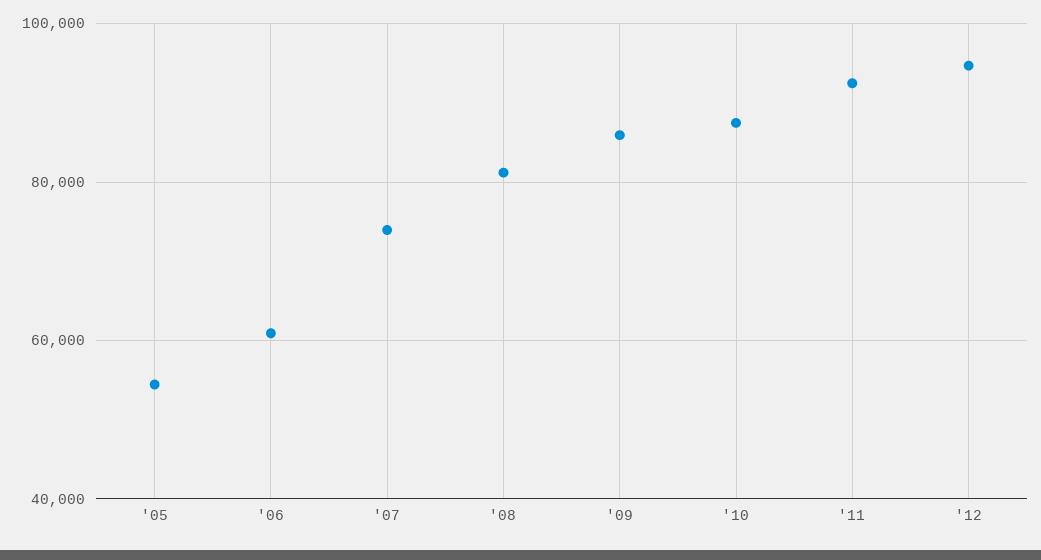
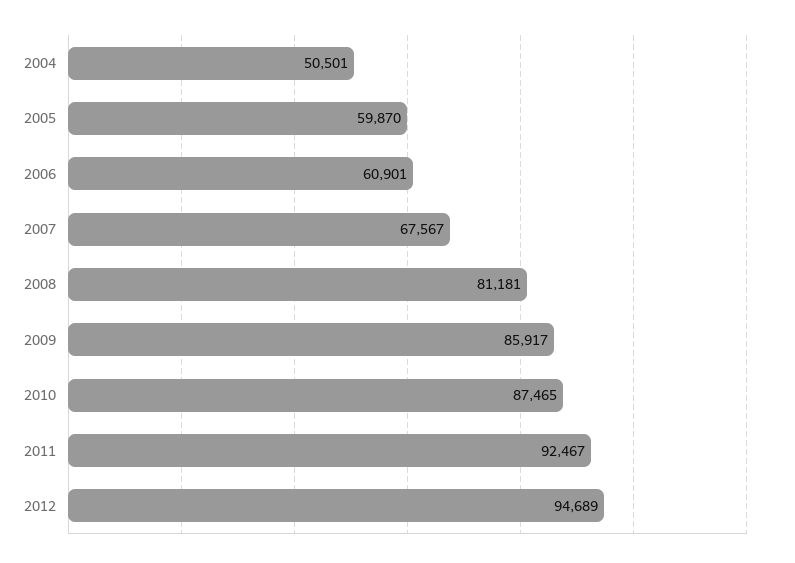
  {
-   "'05": 54000,
+   "'05": 59870,
    "'06": 60901,
-   "'07": 74000,
+   "'07": 67567,
    "'08": 81181,
    "'09": 85917,
    "'10": 87465,
    "'11": 92467,
-   "'12": 94689
+   "'12": 94689,
+   "2004": 50501
  }

